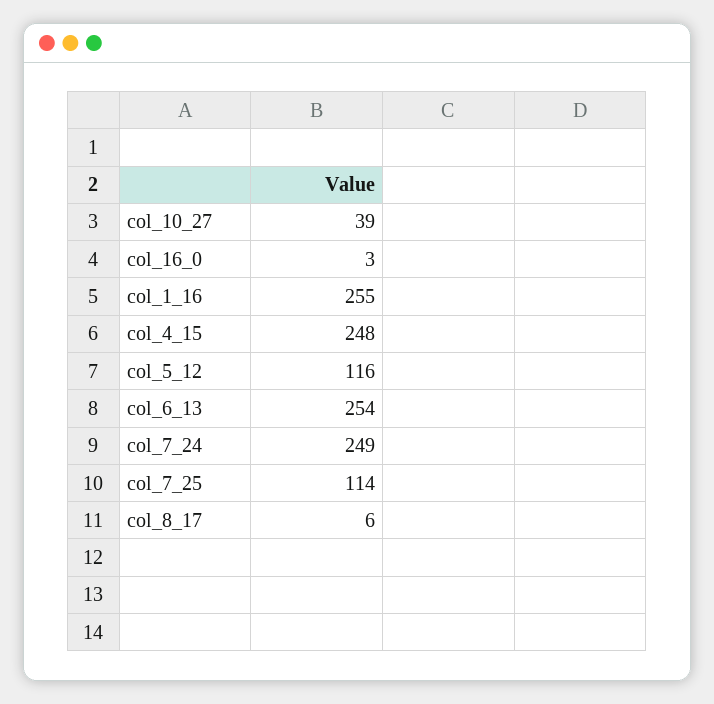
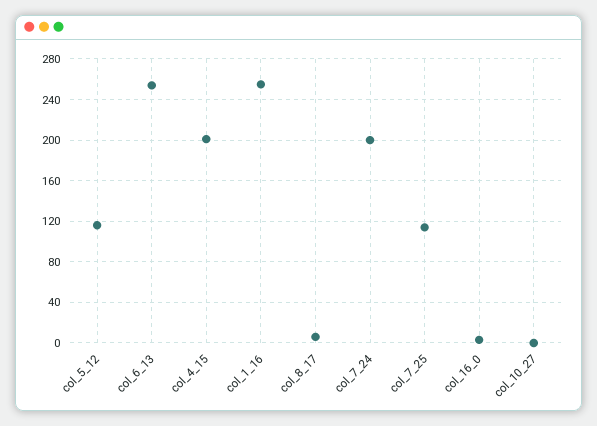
  {
-   "col_10_27": 39,
+   "col_10_27": 0,
    "col_16_0": 3,
    "col_1_16": 255,
-   "col_4_15": 248,
+   "col_4_15": 200,
    "col_5_12": 116,
    "col_6_13": 254,
-   "col_7_24": 249,
+   "col_7_24": 200,
    "col_7_25": 114,
    "col_8_17": 6
  }

